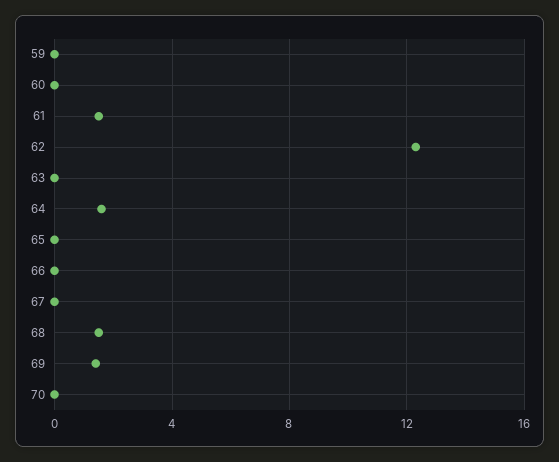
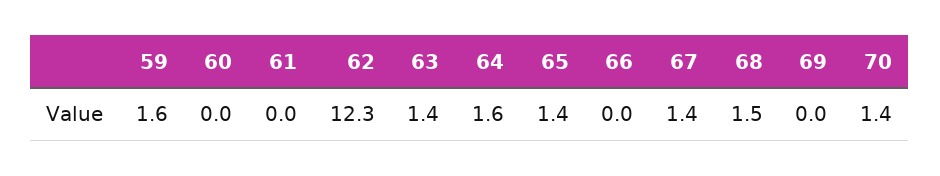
  {
-   "59": 0,
+   "59": 1.6,
    "60": 0,
-   "61": 1.5,
+   "61": 0,
    "62": 12.3,
-   "63": 0,
+   "63": 1.4,
    "64": 1.6,
-   "65": 0,
+   "65": 1.4,
    "66": 0,
-   "67": 0,
+   "67": 1.4,
    "68": 1.5,
-   "69": 1.5,
+   "69": 0,
-   "70": 0
+   "70": 1.4
  }

